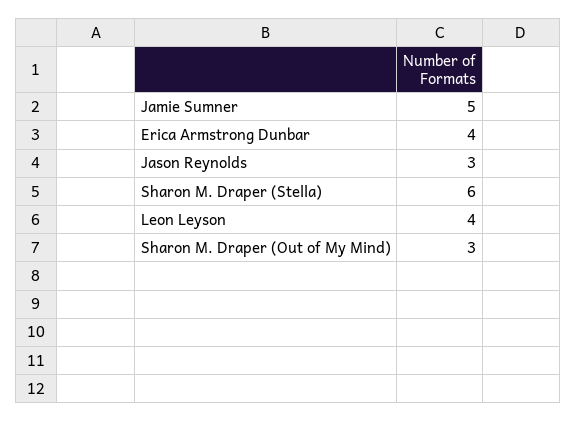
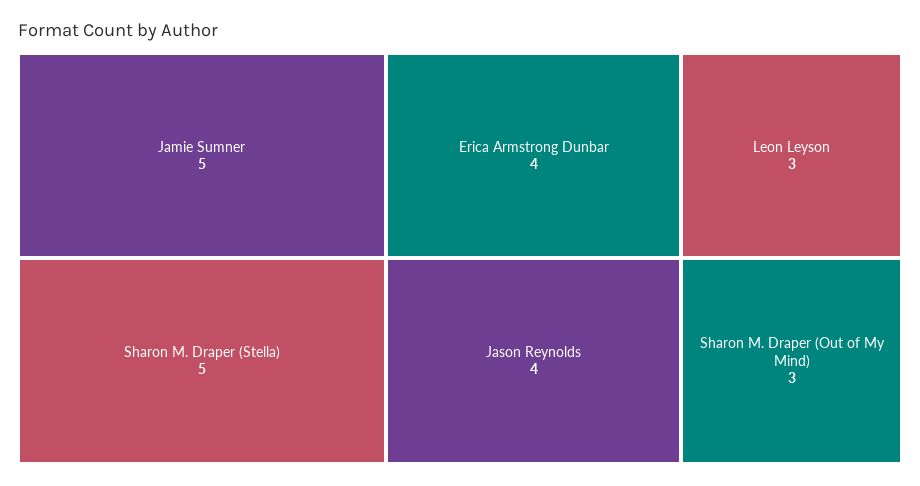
  {
    "Jamie Sumner": 5,
    "Erica Armstrong Dunbar": 4,
-   "Jason Reynolds": 3,
+   "Jason Reynolds": 4,
-   "Sharon M. Draper (Stella)": 6,
+   "Sharon M. Draper (Stella)": 5,
-   "Leon Leyson": 4,
+   "Leon Leyson": 3,
    "Sharon M. Draper (Out of My Mind)": 3
  }

